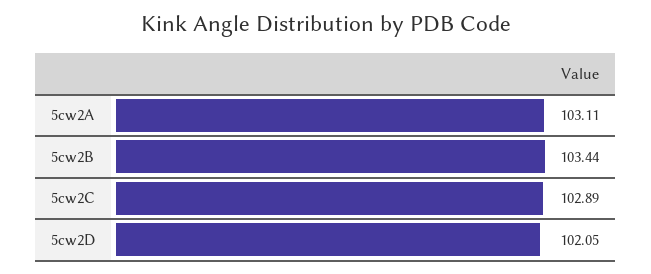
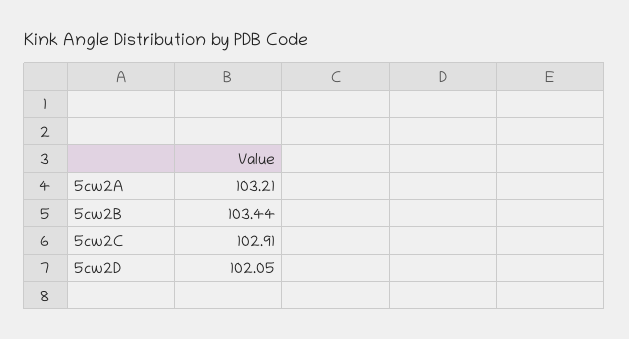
  {
-   "5cw2A": 103.11,
+   "5cw2A": 103.21,
    "5cw2B": 103.44,
-   "5cw2C": 102.89,
+   "5cw2C": 102.91,
    "5cw2D": 102.05
  }

